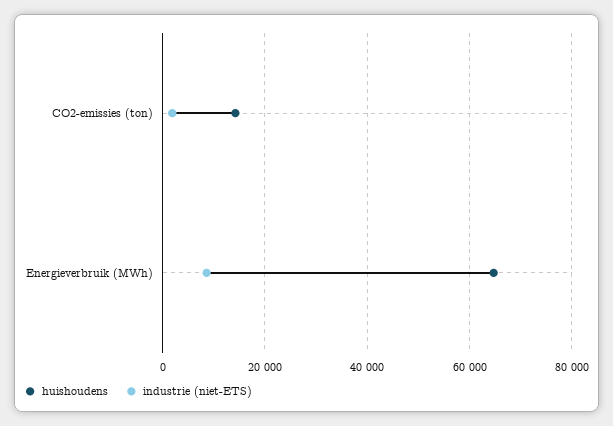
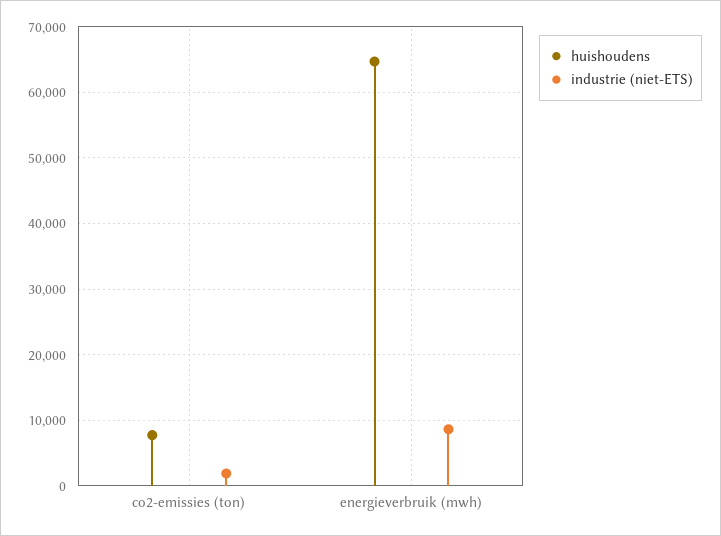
  {
    "huishoudens": {
-     "CO2-emissies (ton)": 14000,
+     "CO2-emissies (ton)": 8000,
      "Energieverbruik (MWh)": 65000
    },
    "industrie (niet-ETS)": {
      "CO2-emissies (ton)": 2000,
      "Energieverbruik (MWh)": 9000
    }
  }

